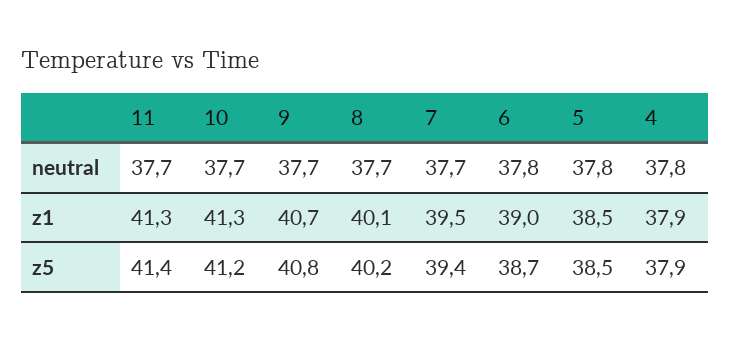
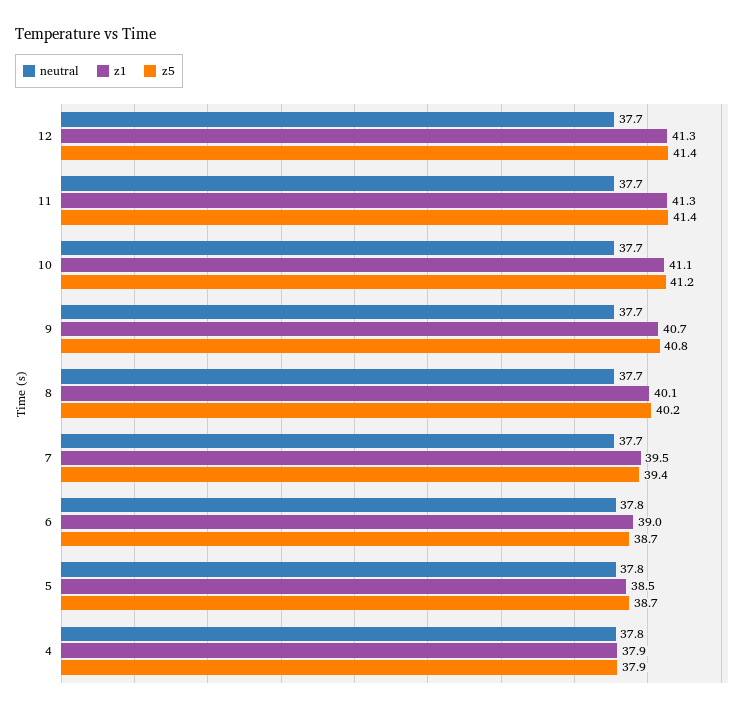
  {
    "neutral": {
      "11": 37.7,
      "10": 37.7,
      "9": 37.7,
      "8": 37.7,
      "7": 37.7,
      "6": 37.8,
      "5": 37.8,
-     "4": 37.8
+     "4": 37.8,
+     "12": 37.7
    },
    "z1": {
      "11": 41.3,
-     "10": 41.3,
+     "10": 41.1,
      "9": 40.7,
      "8": 40.1,
      "7": 39.5,
      "6": 39,
      "5": 38.5,
-     "4": 37.9
+     "4": 37.9,
+     "12": 41.3
    },
    "z5": {
      "11": 41.4,
      "10": 41.2,
      "9": 40.8,
      "8": 40.2,
      "7": 39.4,
      "6": 38.7,
-     "5": 38.5,
+     "5": 38.7,
-     "4": 37.9
+     "4": 37.9,
+     "12": 41.4
    }
  }

